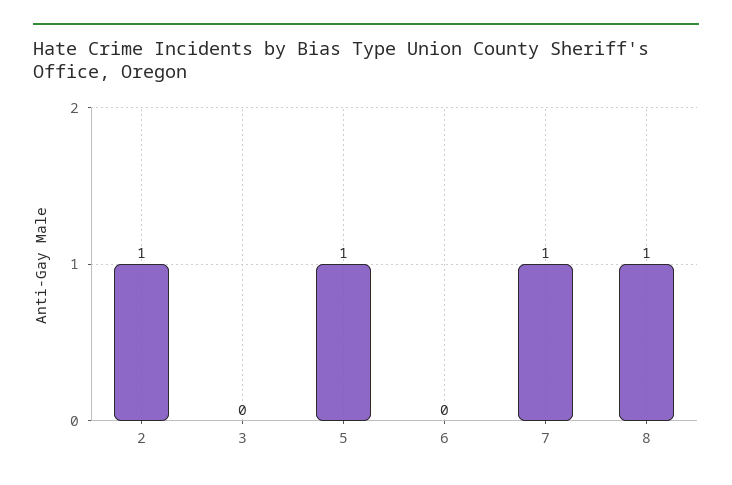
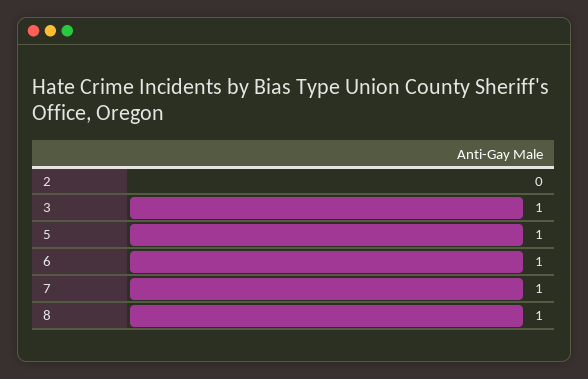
  {
-   "2": 1,
+   "2": 0,
-   "3": 0,
+   "3": 1,
    "5": 1,
-   "6": 0,
+   "6": 1,
    "7": 1,
    "8": 1
  }

